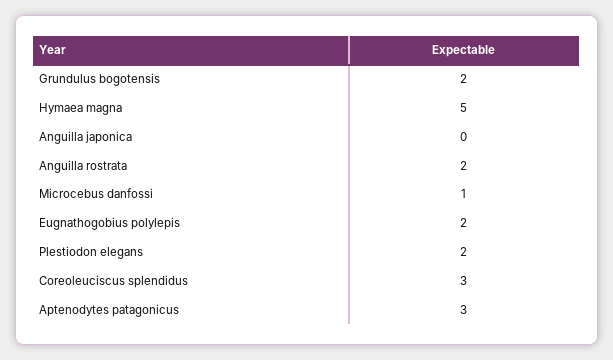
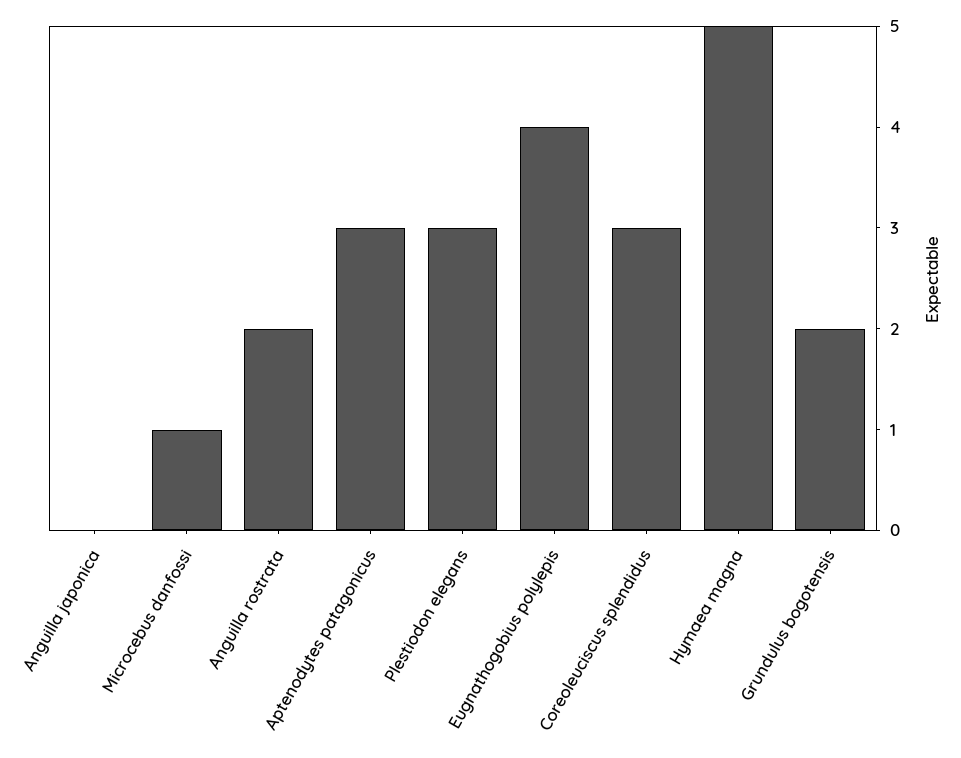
  {
    "Grundulus bogotensis": 2,
    "Hymaea magna": 5,
    "Anguilla japonica": 0,
    "Anguilla rostrata": 2,
    "Microcebus danfossi": 1,
-   "Eugnathogobius polylepis": 2,
+   "Eugnathogobius polylepis": 4,
-   "Plestiodon elegans": 2,
+   "Plestiodon elegans": 3,
    "Coreoleuciscus splendidus": 3,
    "Aptenodytes patagonicus": 3
  }

